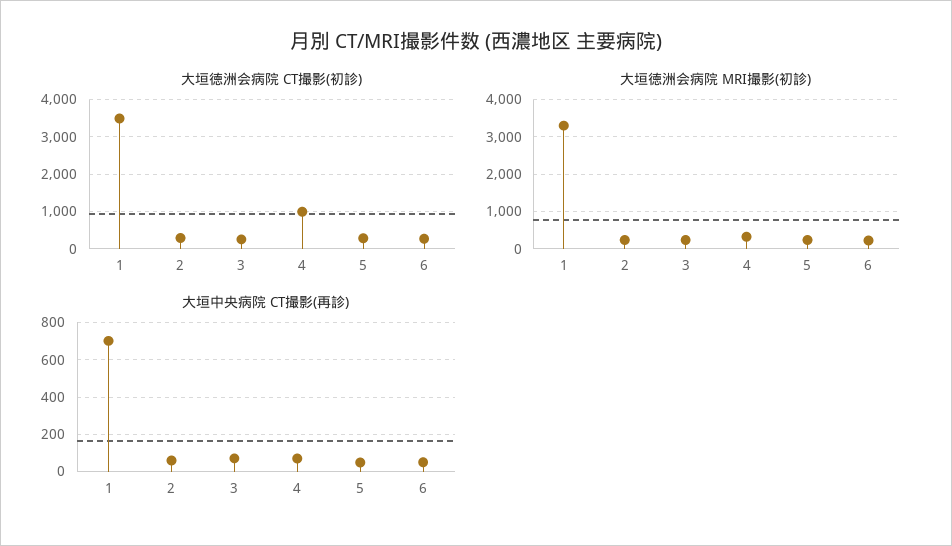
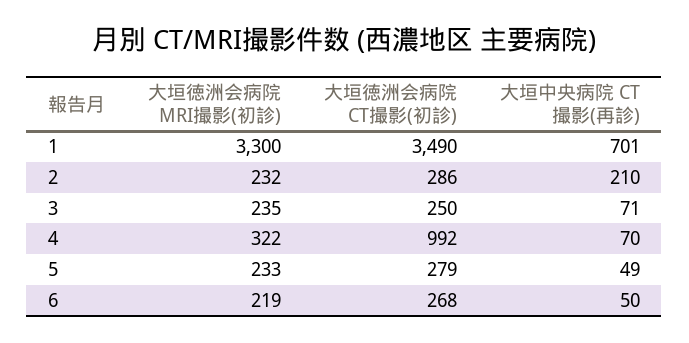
  {
    "大垣徳洲会病院 CT撮影(初診)": {
      "1": 3490,
      "2": 286,
      "3": 250,
      "4": 992,
      "5": 279,
      "6": 268
    },
    "大垣徳洲会病院 MRI撮影(初診)": {
      "1": 3300,
      "2": 232,
      "3": 235,
      "4": 322,
      "5": 233,
      "6": 219
    },
    "大垣中央病院 CT撮影(再診)": {
      "1": 701,
-     "2": 50,
+     "2": 210,
      "3": 71,
      "4": 70,
      "5": 49,
      "6": 50
    }
  }

